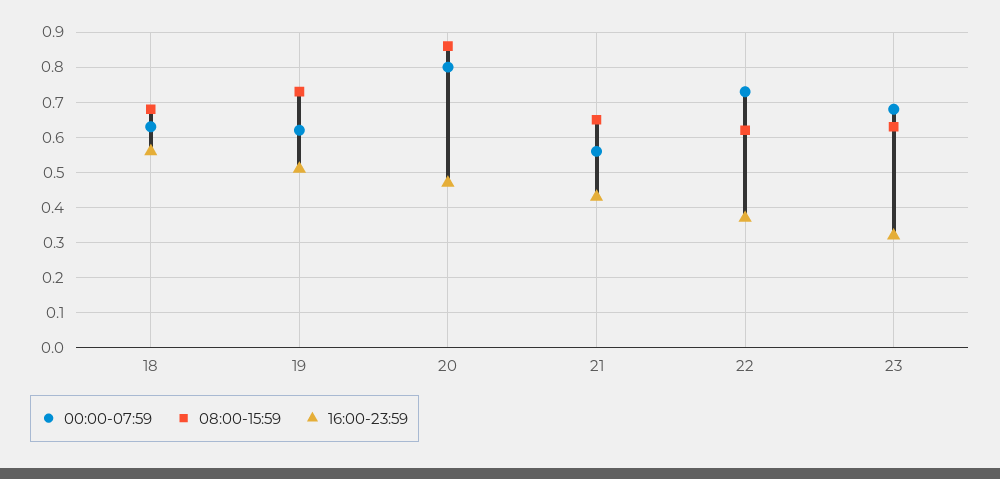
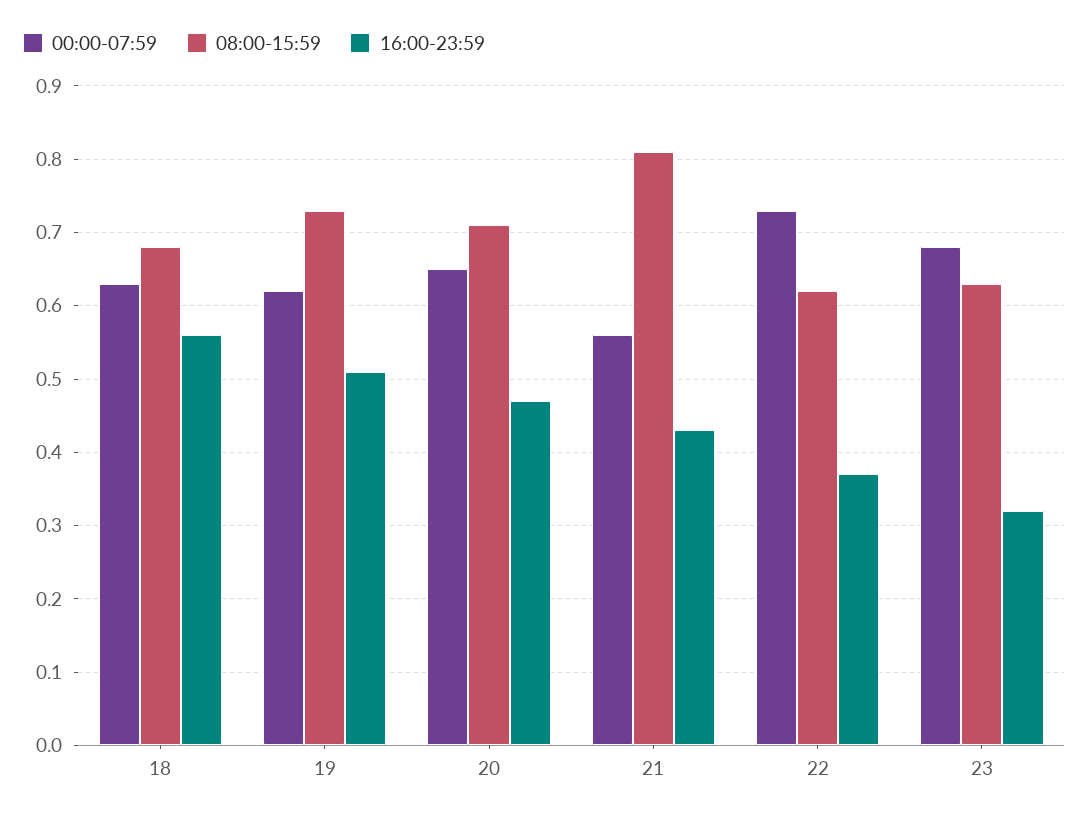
  {
    "00:00-07:59": {
      "18": 0.63,
      "19": 0.62,
-     "20": 0.8,
+     "20": 0.65,
      "21": 0.56,
      "22": 0.73,
      "23": 0.68
    },
    "08:00-15:59": {
      "18": 0.68,
      "19": 0.73,
-     "20": 0.85,
+     "20": 0.71,
-     "21": 0.65,
+     "21": 0.81,
      "22": 0.62,
      "23": 0.63
    },
    "16:00-23:59": {
      "18": 0.56,
      "19": 0.51,
      "20": 0.47,
      "21": 0.43,
      "22": 0.37,
      "23": 0.32
    }
  }

